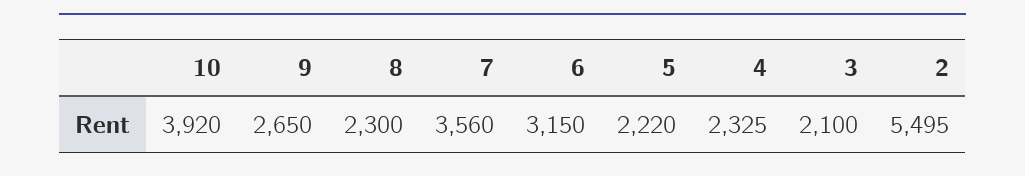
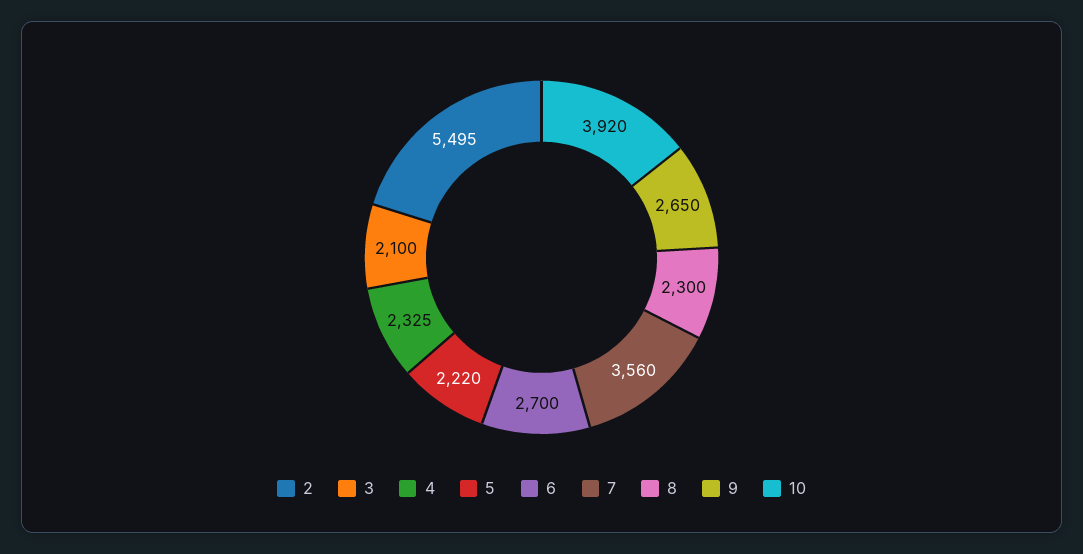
  {
    "10": 3920,
    "9": 2650,
    "8": 2300,
    "7": 3560,
-   "6": 3150,
+   "6": 2700,
    "5": 2220,
    "4": 2325,
    "3": 2100,
    "2": 5495
  }

